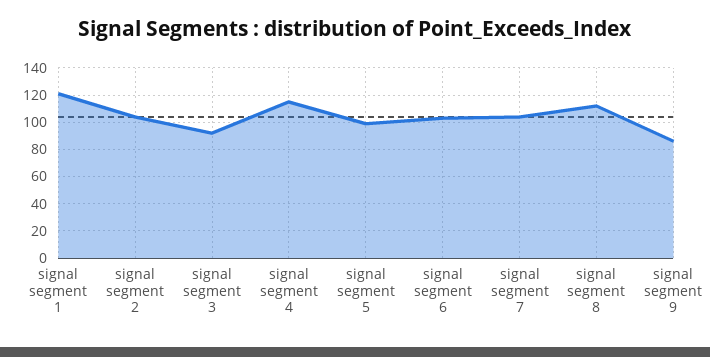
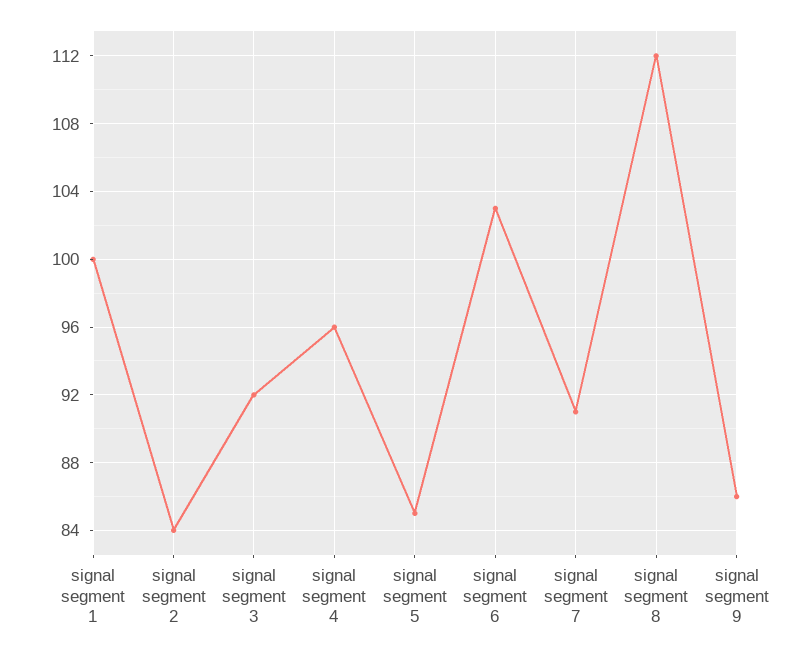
  {
-   "signal segment 1": 120,
+   "signal segment 1": 100,
-   "signal segment 2": 105,
+   "signal segment 2": 84,
    "signal segment 3": 92,
-   "signal segment 4": 115,
+   "signal segment 4": 96,
-   "signal segment 5": 100,
+   "signal segment 5": 85,
    "signal segment 6": 103,
-   "signal segment 7": 105,
+   "signal segment 7": 91,
    "signal segment 8": 112,
    "signal segment 9": 86
  }

